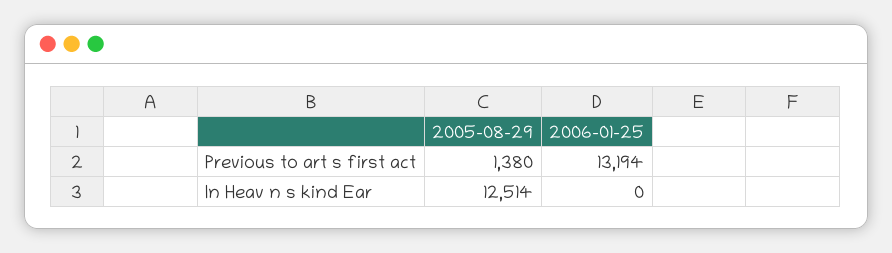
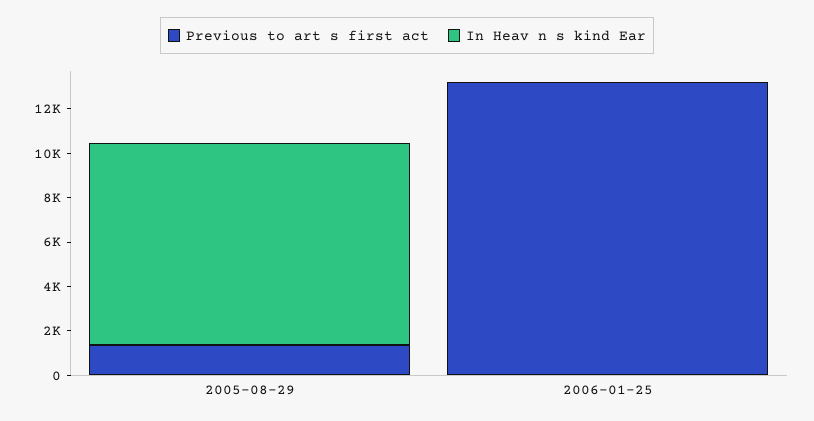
  {
    "Previous to art s first act": {
      "2005-08-29": 1380,
      "2006-01-25": 13194
    },
    "In Heav n s kind Ear": {
-     "2005-08-29": 12514,
+     "2005-08-29": 9000,
      "2006-01-25": 0
    }
  }

